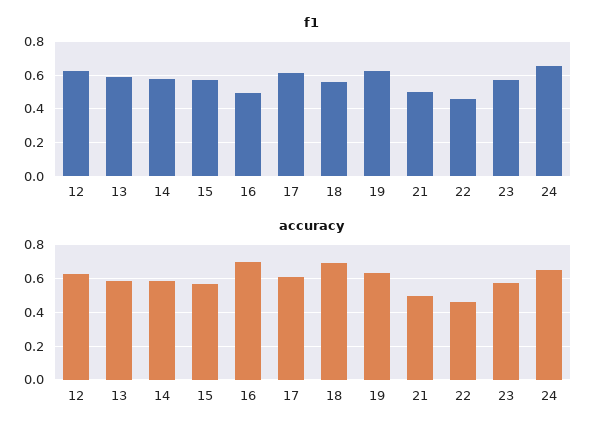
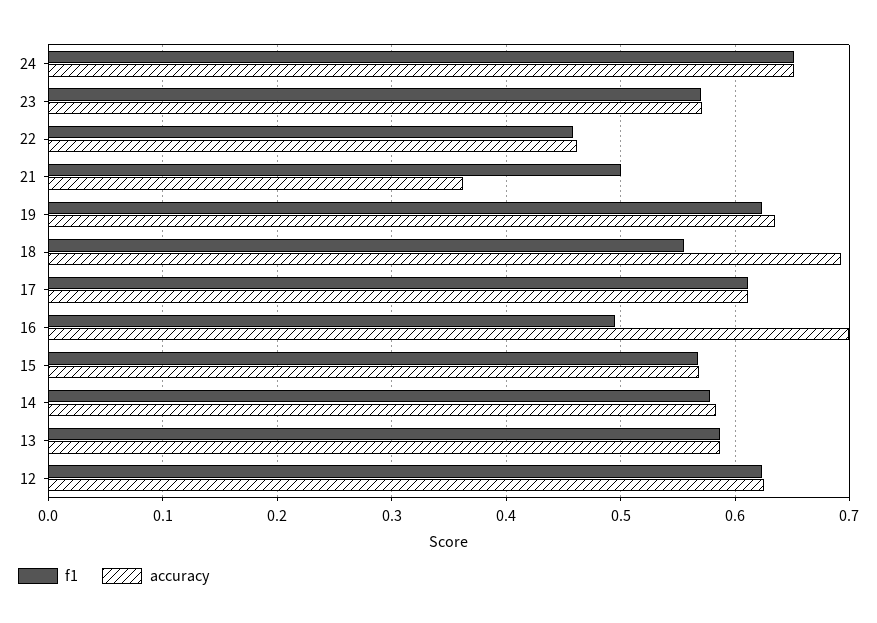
  {
    "f1": {
      "12": 0.62,
      "13": 0.59,
      "14": 0.58,
      "15": 0.57,
      "16": 0.49,
      "17": 0.61,
      "18": 0.56,
      "19": 0.62,
      "21": 0.5,
      "22": 0.46,
      "23": 0.57,
      "24": 0.65
    },
    "accuracy": {
      "12": 0.63,
      "13": 0.59,
      "14": 0.58,
      "15": 0.57,
      "16": 0.7,
      "17": 0.61,
      "18": 0.69,
      "19": 0.63,
-     "21": 0.5,
+     "21": 0.36,
      "22": 0.46,
      "23": 0.57,
      "24": 0.65
    }
  }

